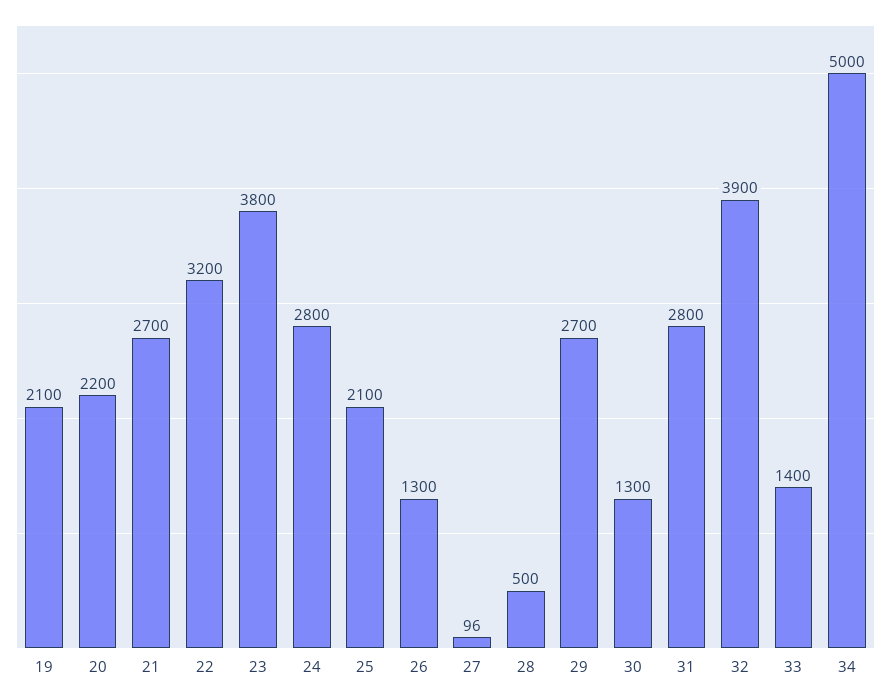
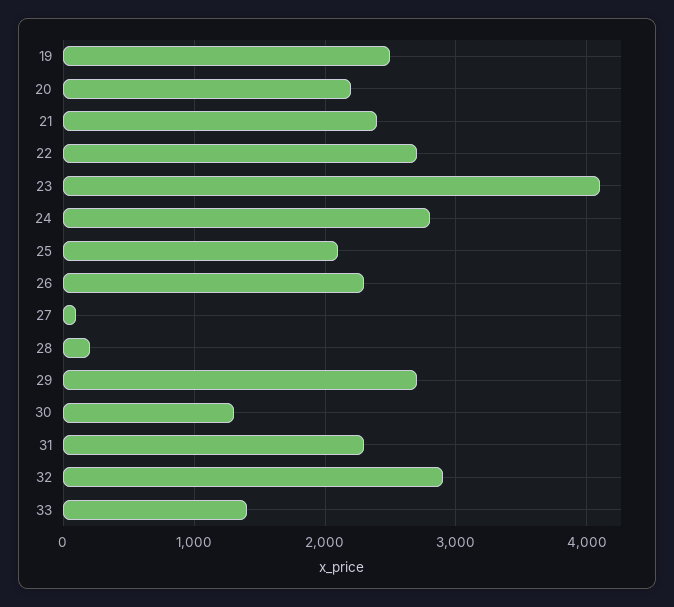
  {
-   "19": 2100,
+   "19": 2500,
    "20": 2200,
-   "21": 2700,
+   "21": 2400,
-   "22": 3200,
+   "22": 2700,
-   "23": 3800,
+   "23": 4100,
    "24": 2800,
    "25": 2100,
-   "26": 1300,
+   "26": 2300,
    "27": 96,
-   "28": 500,
+   "28": 200,
    "29": 2700,
    "30": 1300,
-   "31": 2800,
+   "31": 2300,
-   "32": 3900,
+   "32": 2900,
-   "33": 1400,
+   "33": 1400
-   "34": 5000
  }

